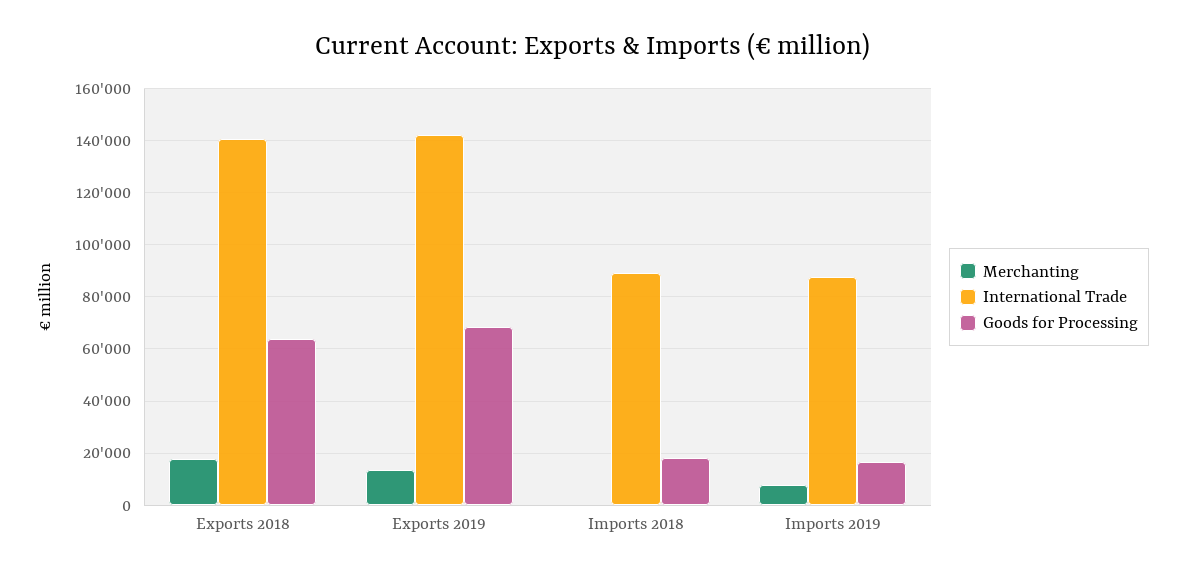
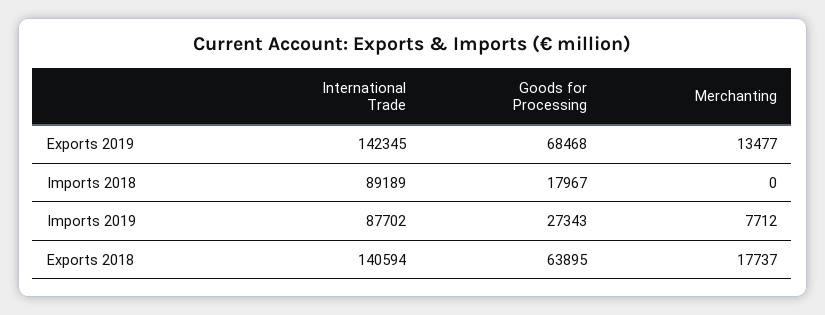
  {
    "Merchanting": {
      "Exports 2018": 17737,
      "Exports 2019": 13477,
      "Imports 2018": 0,
      "Imports 2019": 7712
    },
    "International Trade": {
      "Exports 2018": 140594,
      "Exports 2019": 142345,
      "Imports 2018": 89189,
      "Imports 2019": 87702
    },
    "Goods for Processing": {
      "Exports 2018": 63895,
      "Exports 2019": 68468,
      "Imports 2018": 17967,
-     "Imports 2019": 17500
+     "Imports 2019": 27343
    }
  }

